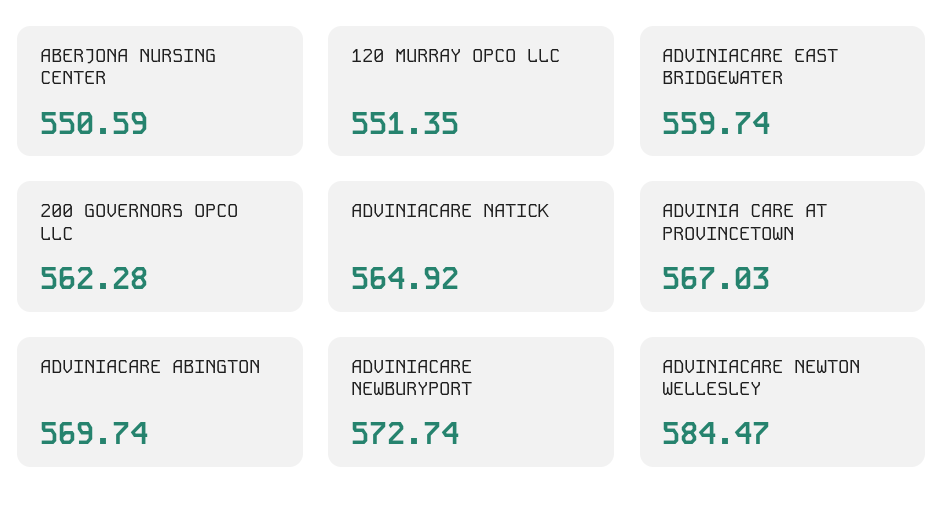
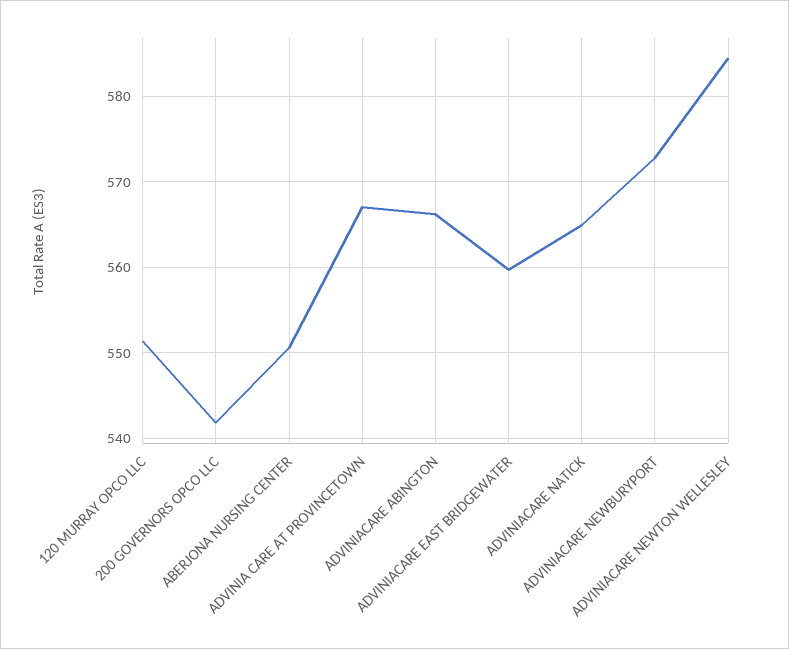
  {
    "ABERJONA NURSING CENTER": 550.59,
    "120 MURRAY OPCO LLC": 551.35,
    "ADVINIACARE EAST BRIDGEWATER": 559.74,
-   "200 GOVERNORS OPCO LLC": 562.28,
+   "200 GOVERNORS OPCO LLC": 542,
    "ADVINIACARE NATICK": 564.92,
    "ADVINIA CARE AT PROVINCETOWN": 567.03,
-   "ADVINIACARE ABINGTON": 569.74,
+   "ADVINIACARE ABINGTON": 566,
    "ADVINIACARE NEWBURYPORT": 572.74,
    "ADVINIACARE NEWTON WELLESLEY": 584.47
  }

